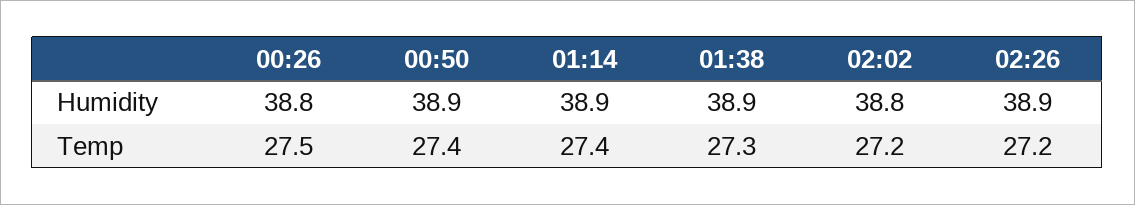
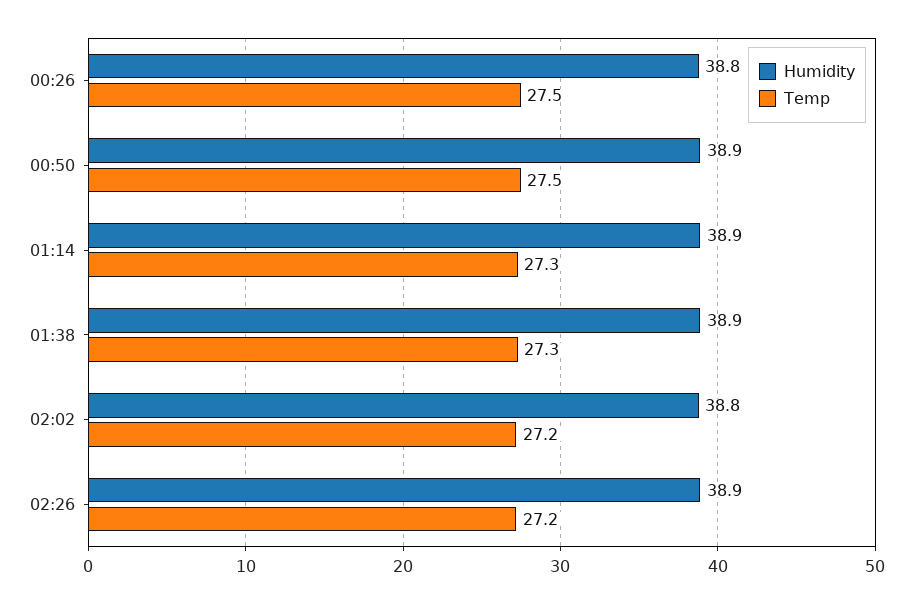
  {
    "Humidity": {
      "00:26": 38.8,
      "00:50": 38.9,
      "01:14": 38.9,
      "01:38": 38.9,
      "02:02": 38.8,
      "02:26": 38.9
    },
    "Temp": {
      "00:26": 27.5,
-     "00:50": 27.4,
+     "00:50": 27.5,
-     "01:14": 27.4,
+     "01:14": 27.3,
      "01:38": 27.3,
      "02:02": 27.2,
      "02:26": 27.2
    }
  }

